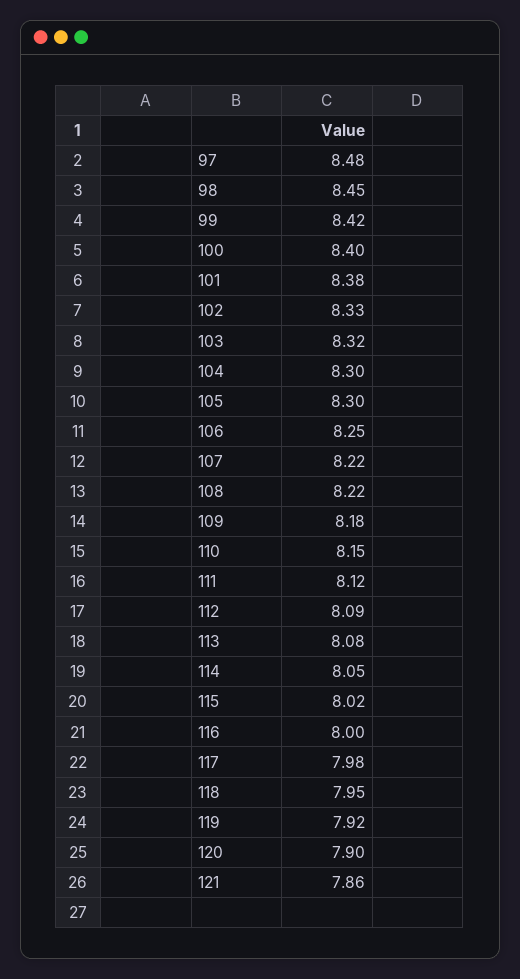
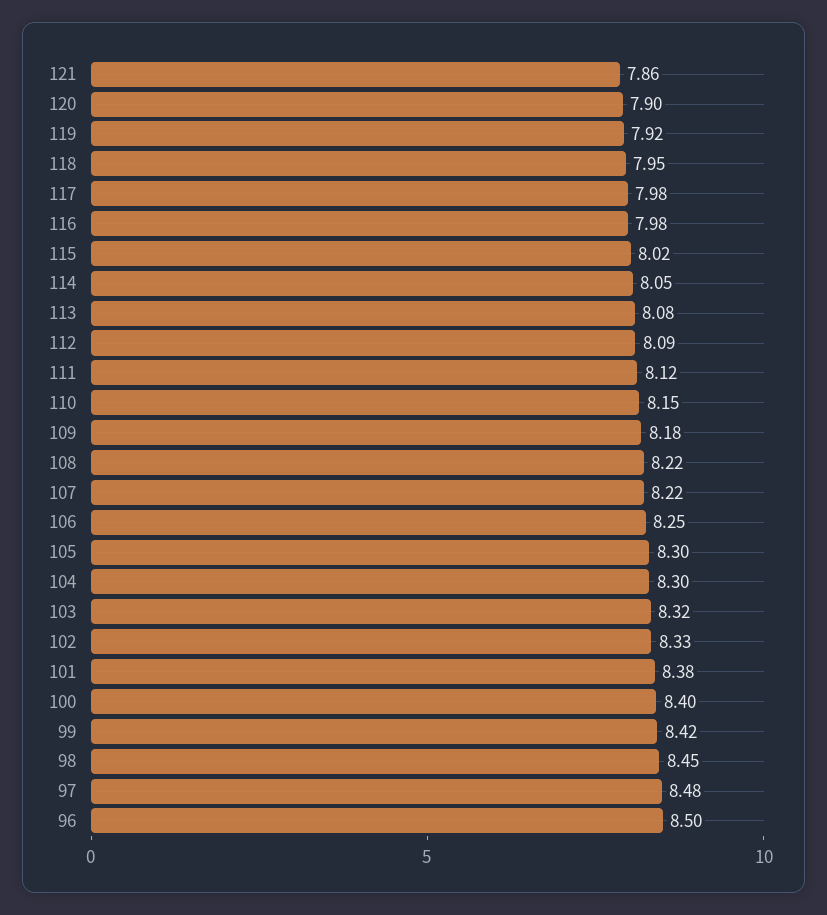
  {
    "97": 8.48,
    "98": 8.45,
    "99": 8.42,
    "100": 8.4,
    "101": 8.38,
    "102": 8.33,
    "103": 8.32,
    "104": 8.3,
    "105": 8.3,
    "106": 8.25,
    "107": 8.22,
    "108": 8.22,
    "109": 8.18,
    "110": 8.15,
    "111": 8.12,
    "112": 8.09,
    "113": 8.08,
    "114": 8.05,
    "115": 8.02,
-   "116": 8,
+   "116": 7.98,
    "117": 7.98,
    "118": 7.95,
    "119": 7.92,
    "120": 7.9,
-   "121": 7.86
+   "121": 7.86,
+   "96": 8.5
  }

